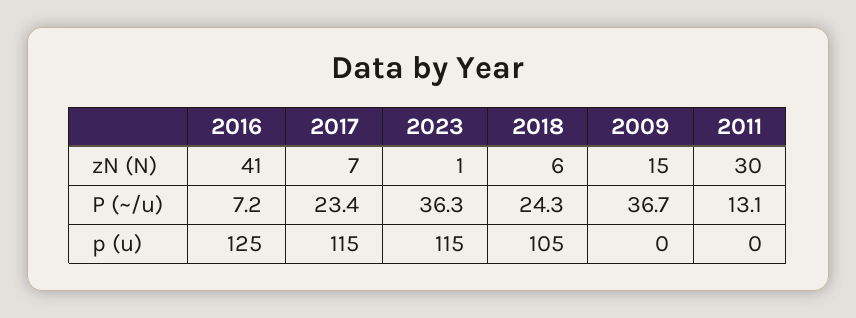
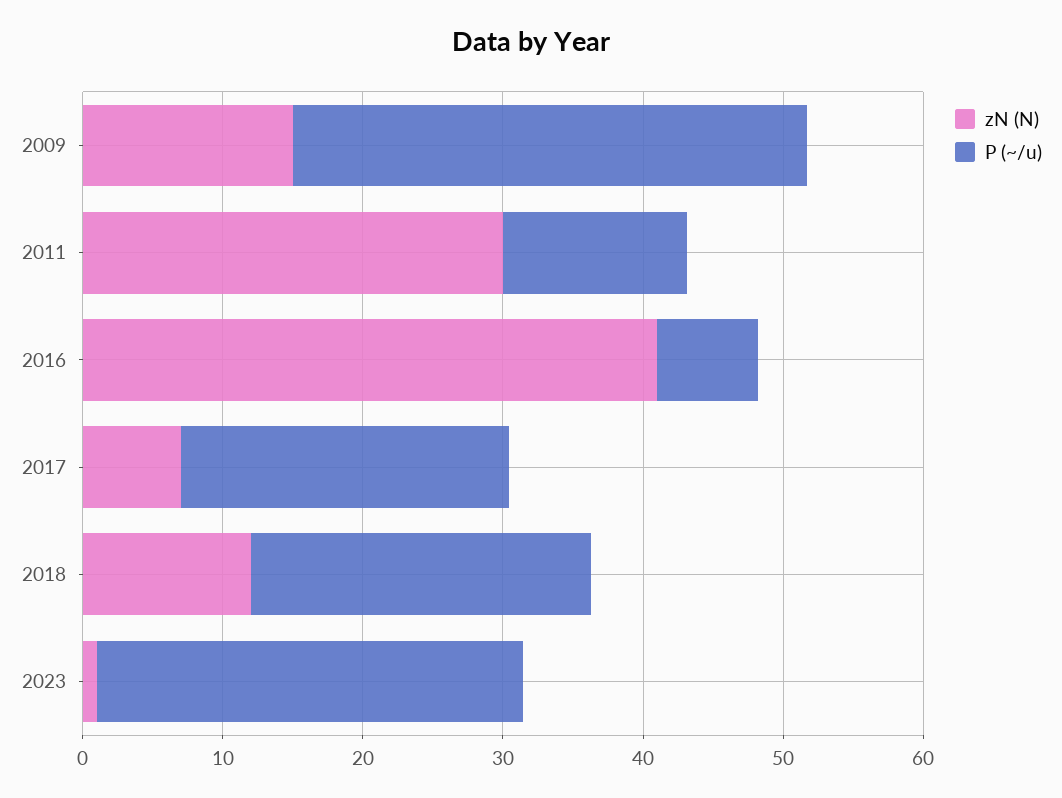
  {
    "zN (N)": {
      "2016": 41,
      "2017": 7,
      "2023": 1,
-     "2018": 6,
+     "2018": 12,
      "2009": 15,
      "2011": 30
    },
    "P (~/u)": {
      "2016": 7.2,
      "2017": 23.4,
-     "2023": 36.3,
+     "2023": 30,
      "2018": 24.3,
      "2009": 36.7,
      "2011": 13.1
-   },
+   }
-   "p (u)": {
-     "2016": 125,
-     "2017": 115,
-     "2023": 115,
-     "2018": 105,
-     "2009": 0,
-     "2011": 0
-   }
  }

